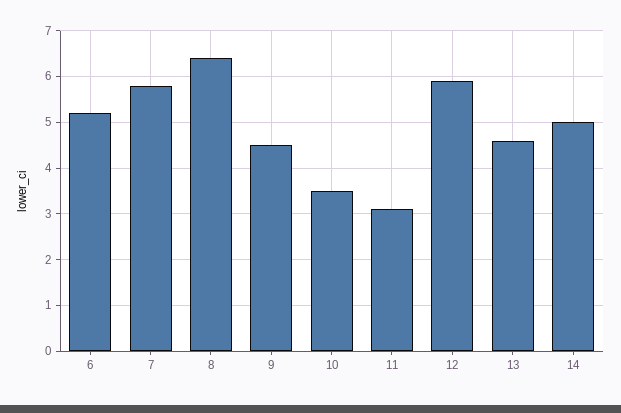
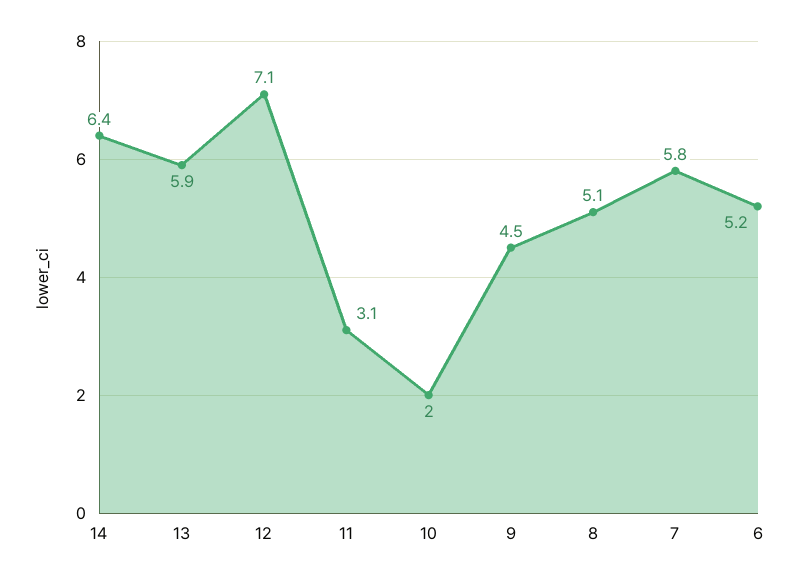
  {
    "6": 5.2,
    "7": 5.8,
-   "8": 6.5,
+   "8": 5.1,
    "9": 4.5,
-   "10": 3.5,
+   "10": 2,
    "11": 3.1,
-   "12": 6,
+   "12": 7.1,
-   "13": 4.5,
+   "13": 5.9,
-   "14": 5
+   "14": 6.4
  }

